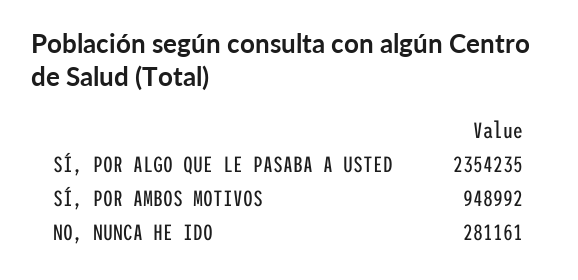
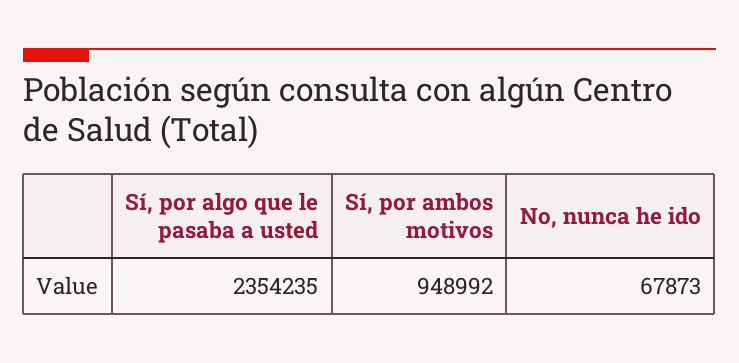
  {
    "SÍ, POR ALGO QUE LE PASABA A USTED": 2354235,
    "SÍ, POR AMBOS MOTIVOS": 948992,
-   "NO, NUNCA HE IDO": 281161
+   "NO, NUNCA HE IDO": 67873
  }

